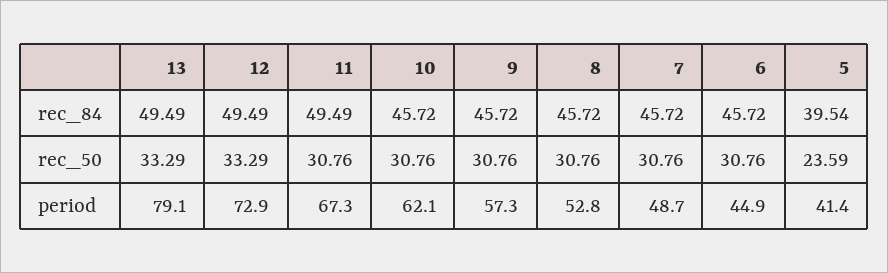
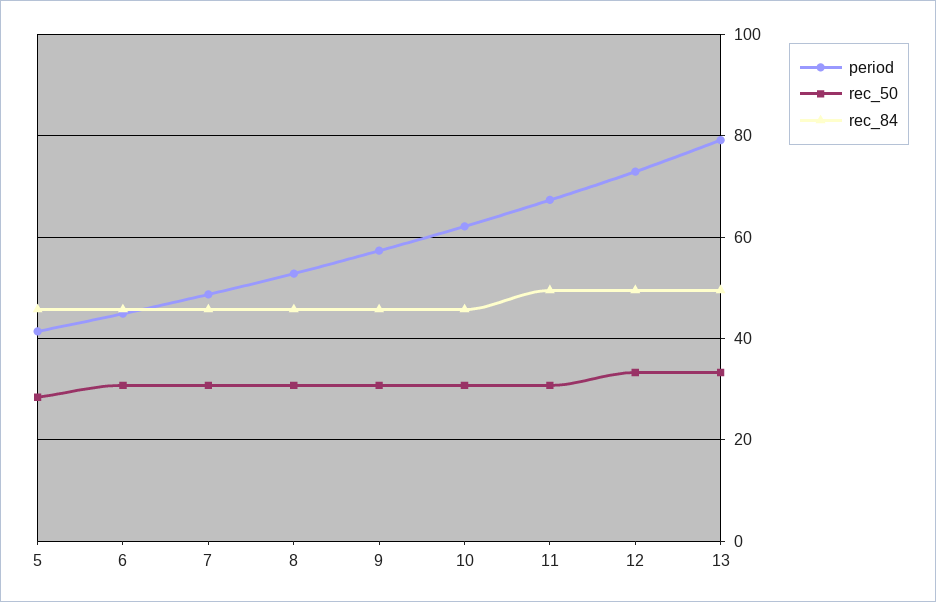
  {
    "rec_84": {
      "13": 49.49,
      "12": 49.49,
      "11": 49.49,
      "10": 45.72,
      "9": 45.72,
      "8": 45.72,
      "7": 45.72,
      "6": 45.72,
-     "5": 39.54
+     "5": 46
    },
    "rec_50": {
      "13": 33.29,
      "12": 33.29,
      "11": 30.76,
      "10": 30.76,
      "9": 30.76,
      "8": 30.76,
      "7": 30.76,
      "6": 30.76,
-     "5": 23.59
+     "5": 28
    },
    "period": {
      "13": 79.1,
      "12": 72.9,
      "11": 67.3,
      "10": 62.1,
      "9": 57.3,
      "8": 52.8,
      "7": 48.7,
      "6": 44.9,
      "5": 41.4
    }
  }

